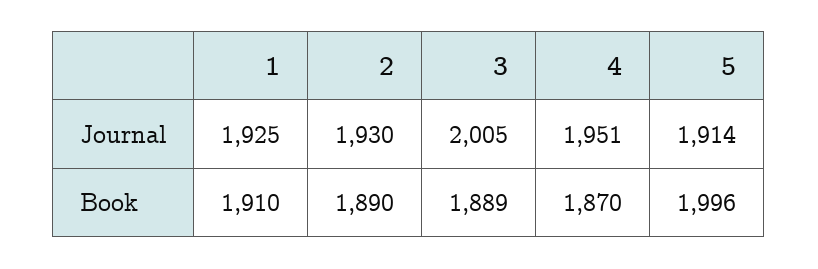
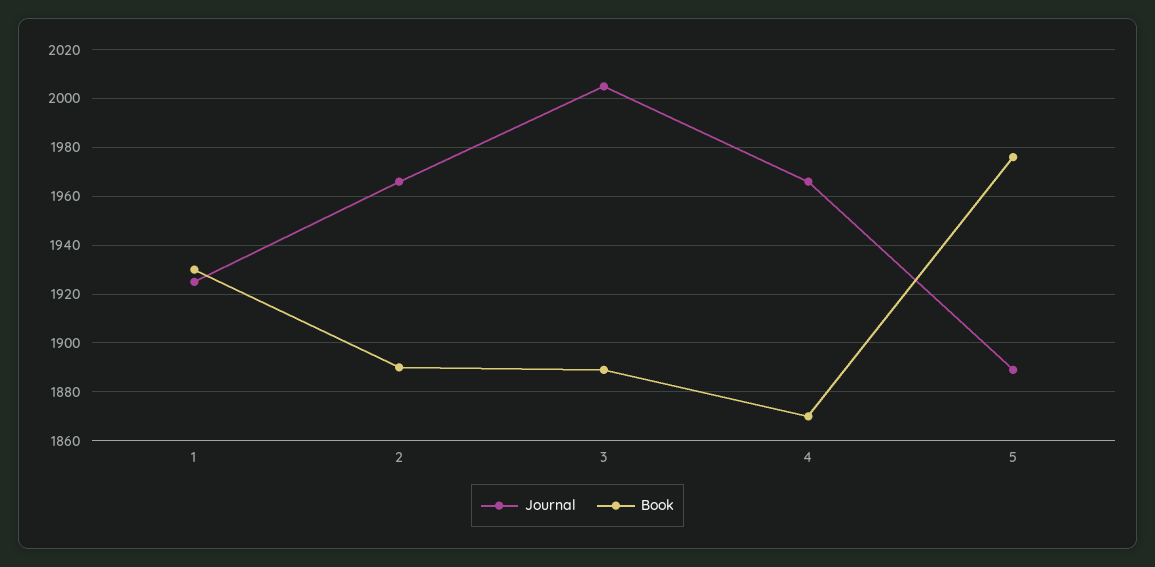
  {
    "Journal": {
      "1": 1925,
-     "2": 1930,
+     "2": 1965,
      "3": 2005,
-     "4": 1951,
+     "4": 1965,
-     "5": 1914
+     "5": 1890
    },
    "Book": {
-     "1": 1910,
+     "1": 1930,
      "2": 1890,
      "3": 1889,
      "4": 1870,
-     "5": 1996
+     "5": 1975
    }
  }

